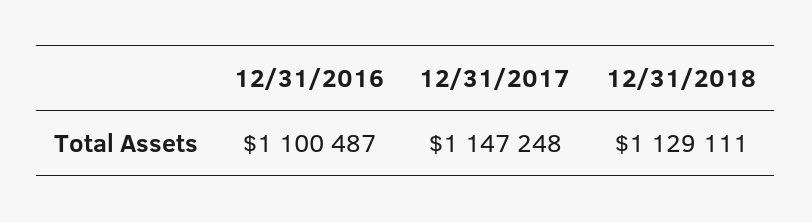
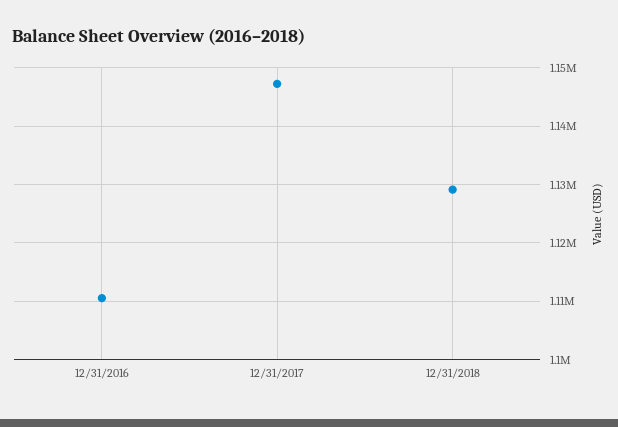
  {
-   "12/31/2016": 1100487,
+   "12/31/2016": 1110000,
    "12/31/2017": 1147248,
    "12/31/2018": 1129111
  }

